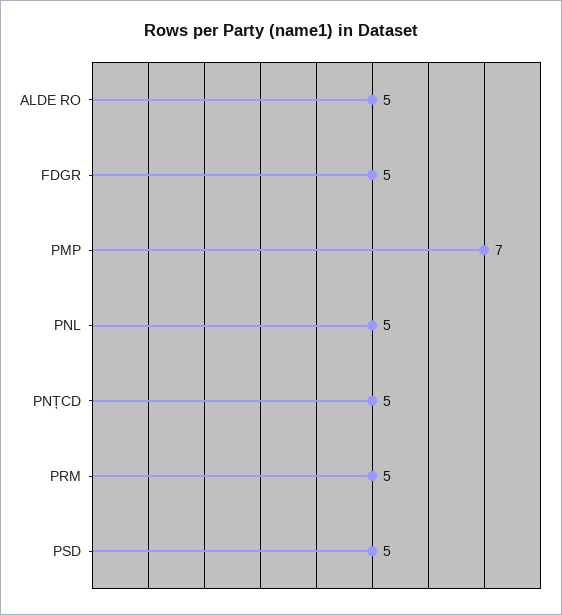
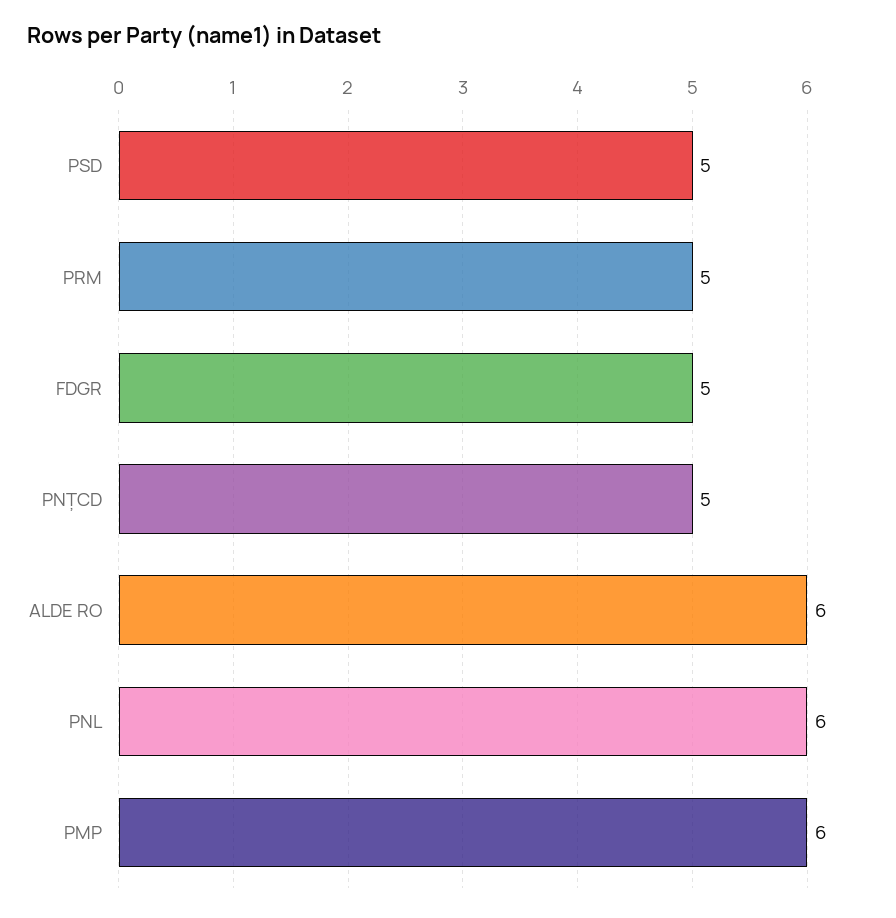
  {
-   "ALDE RO": 5,
+   "ALDE RO": 6,
    "FDGR": 5,
-   "PMP": 7,
+   "PMP": 6,
-   "PNL": 5,
+   "PNL": 6,
    "PNȚCD": 5,
    "PRM": 5,
    "PSD": 5
  }

